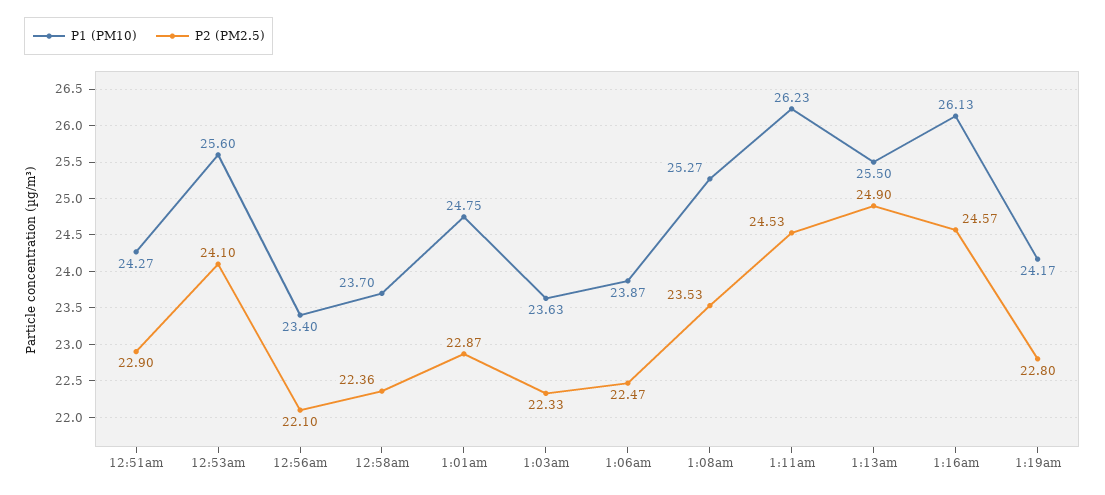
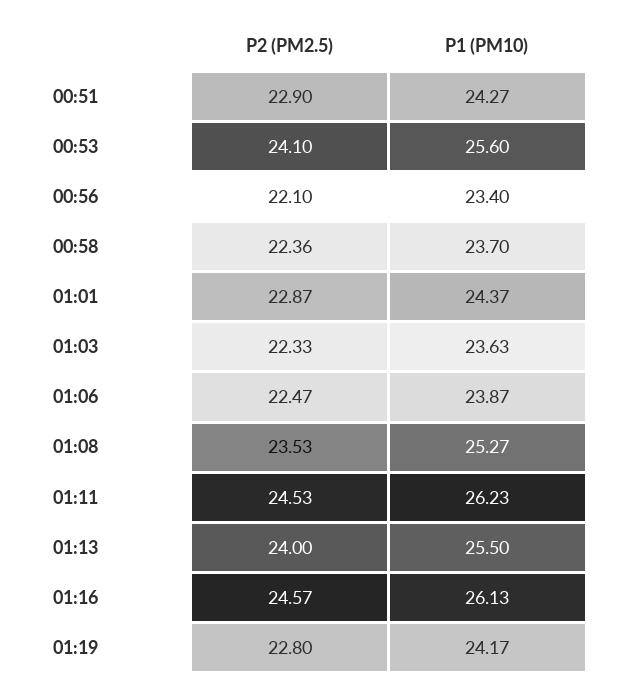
  {
    "P1 (PM10)": {
      "12:51am": 24.27,
      "12:53am": 25.6,
      "12:56am": 23.4,
      "12:58am": 23.7,
-     "1:01am": 24.75,
+     "1:01am": 24.37,
      "1:03am": 23.63,
      "1:06am": 23.87,
      "1:08am": 25.27,
      "1:11am": 26.23,
      "1:13am": 25.5,
      "1:16am": 26.13,
      "1:19am": 24.17
    },
    "P2 (PM2.5)": {
      "12:51am": 22.9,
      "12:53am": 24.1,
      "12:56am": 22.1,
      "12:58am": 22.36,
      "1:01am": 22.87,
      "1:03am": 22.33,
      "1:06am": 22.47,
      "1:08am": 23.53,
      "1:11am": 24.53,
-     "1:13am": 24.9,
+     "1:13am": 24,
      "1:16am": 24.57,
      "1:19am": 22.8
    }
  }

